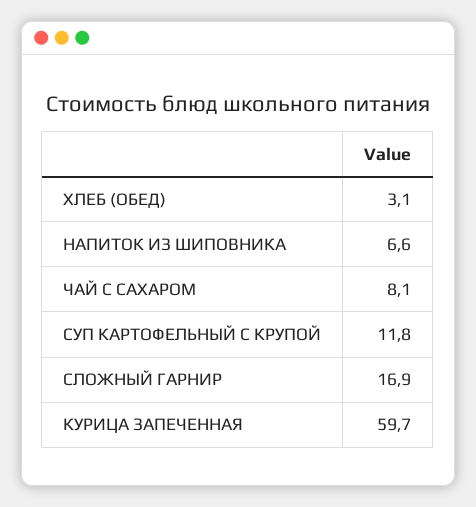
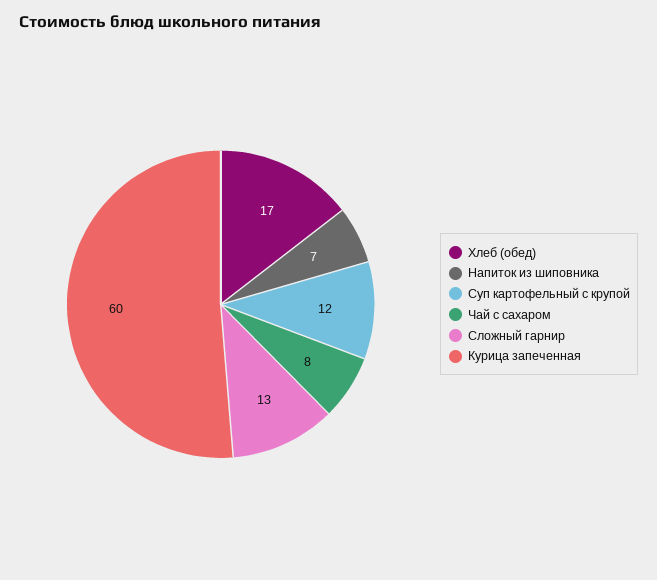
  {
-   "ХЛЕБ (ОБЕД)": 3.1,
+   "ХЛЕБ (ОБЕД)": 17,
    "НАПИТОК ИЗ ШИПОВНИКА": 6.6,
    "ЧАЙ С САХАРОМ": 8.1,
    "СУП КАРТОФЕЛЬНЫЙ С КРУПОЙ": 11.8,
-   "СЛОЖНЫЙ ГАРНИР": 16.9,
+   "СЛОЖНЫЙ ГАРНИР": 13,
    "КУРИЦА ЗАПЕЧЕННАЯ": 59.7
  }

